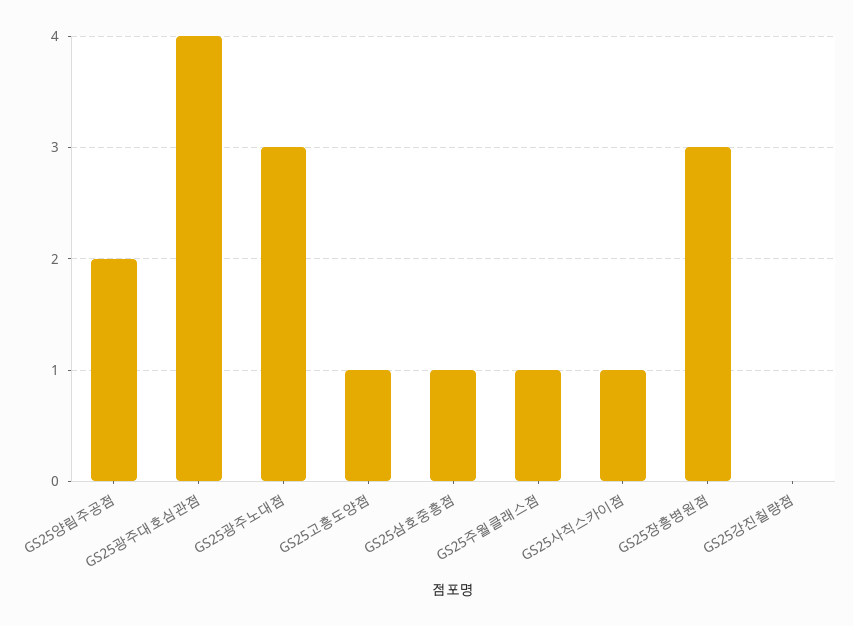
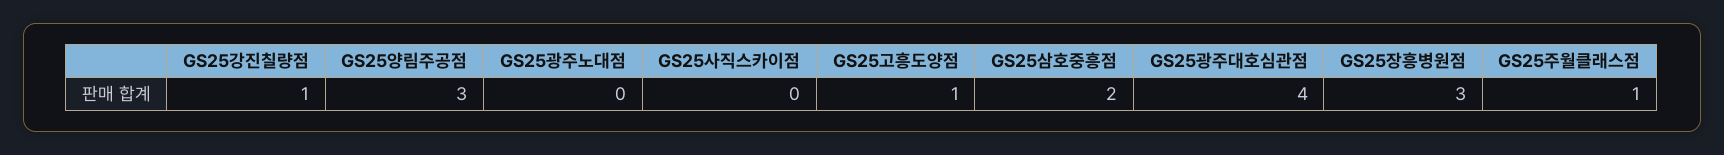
  {
-   "GS25양림주공점": 2,
+   "GS25양림주공점": 3,
    "GS25광주대호심관점": 4,
-   "GS25광주노대점": 3,
+   "GS25광주노대점": 0,
    "GS25고흥도양점": 1,
-   "GS25삼호중흥점": 1,
+   "GS25삼호중흥점": 2,
    "GS25주월클래스점": 1,
-   "GS25사직스카이점": 1,
+   "GS25사직스카이점": 0,
    "GS25장흥병원점": 3,
-   "GS25강진칠량점": 0
+   "GS25강진칠량점": 1
  }

